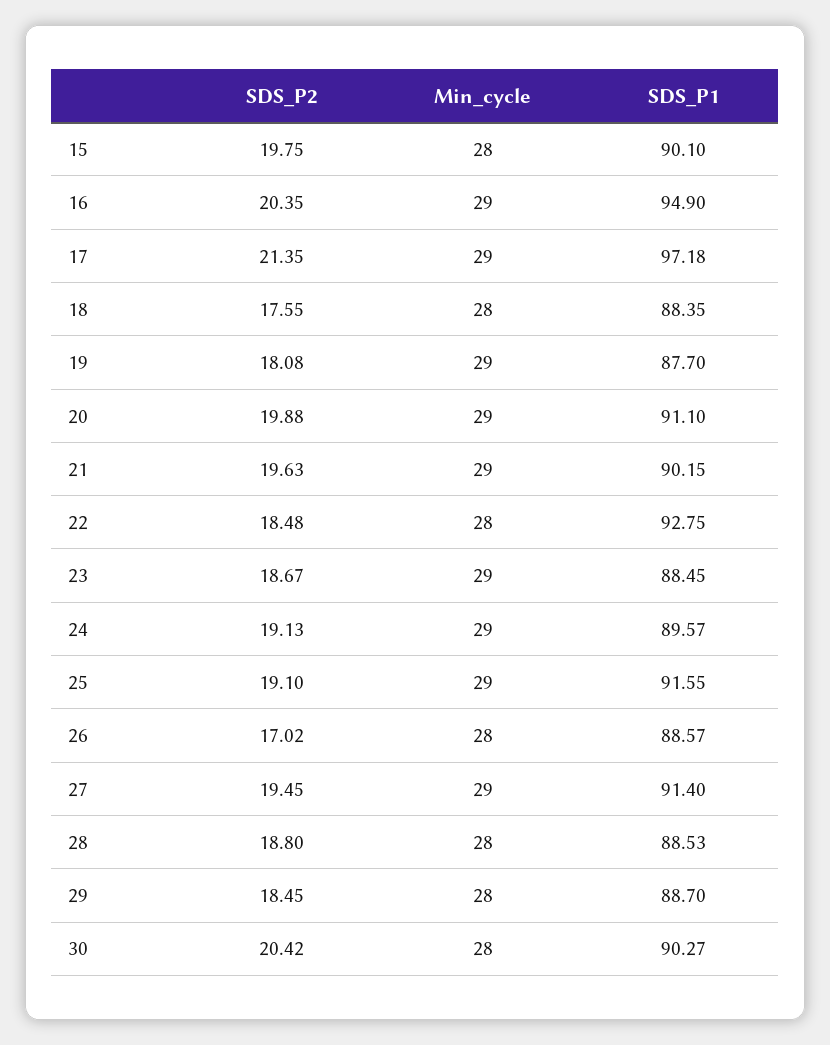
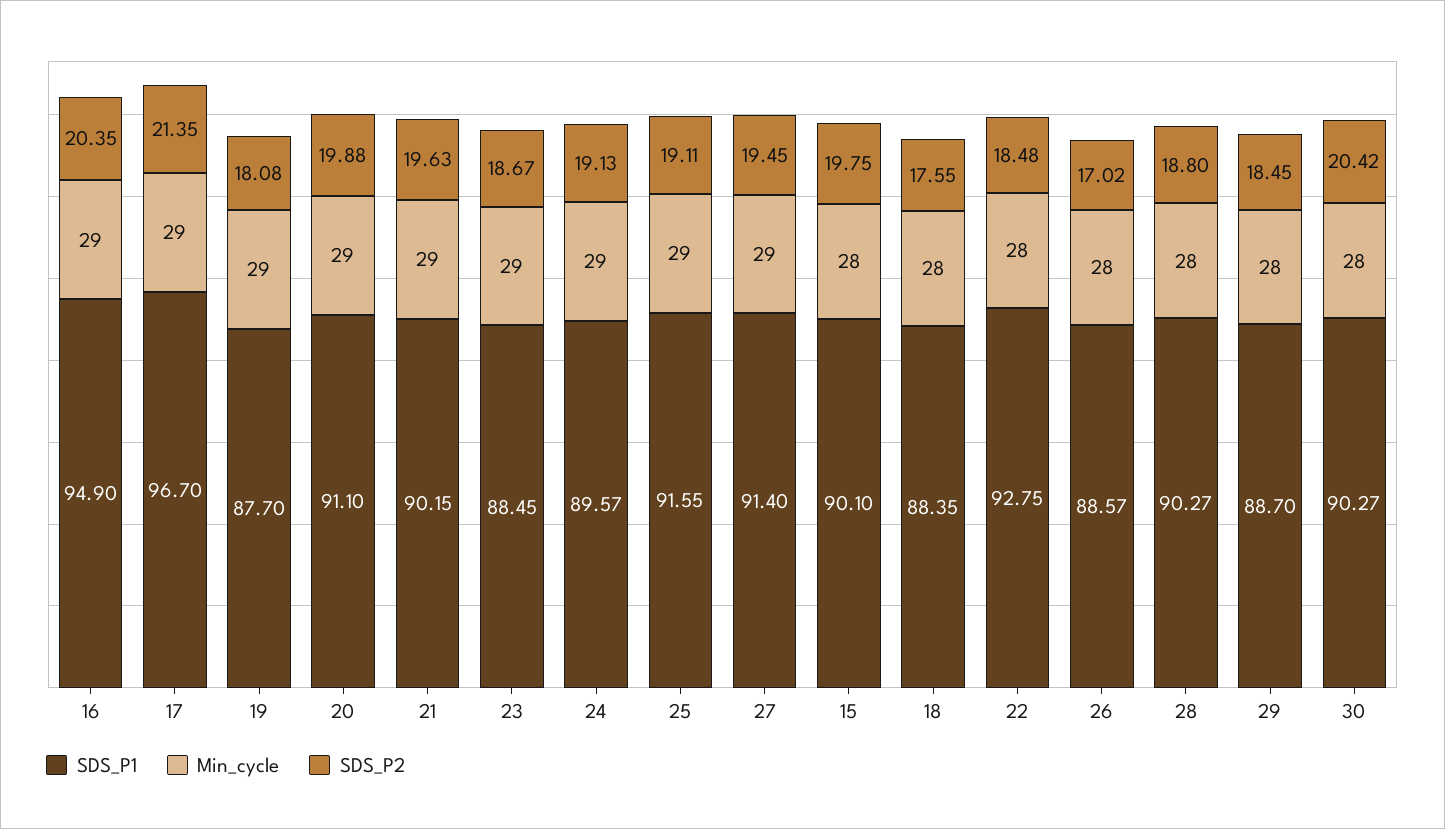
  {
    "SDS_P2": {
      "15": 19.75,
      "16": 20.35,
      "17": 21.35,
      "18": 17.55,
      "19": 18.08,
      "20": 19.88,
      "21": 19.63,
      "22": 18.48,
      "23": 18.67,
      "24": 19.13,
-     "25": 19.1,
+     "25": 19.11,
      "26": 17.02,
      "27": 19.45,
      "28": 18.8,
      "29": 18.45,
      "30": 20.42
    },
    "Min_cycle": {
      "15": 28,
      "16": 29,
      "17": 29,
      "18": 28,
      "19": 29,
      "20": 29,
      "21": 29,
      "22": 28,
      "23": 29,
      "24": 29,
      "25": 29,
      "26": 28,
      "27": 29,
      "28": 28,
      "29": 28,
      "30": 28
    },
    "SDS_P1": {
      "15": 90.1,
      "16": 94.9,
-     "17": 97.18,
+     "17": 96.7,
      "18": 88.35,
      "19": 87.7,
      "20": 91.1,
      "21": 90.15,
      "22": 92.75,
      "23": 88.45,
      "24": 89.57,
      "25": 91.55,
      "26": 88.57,
      "27": 91.4,
-     "28": 88.53,
+     "28": 90.27,
      "29": 88.7,
      "30": 90.27
    }
  }

